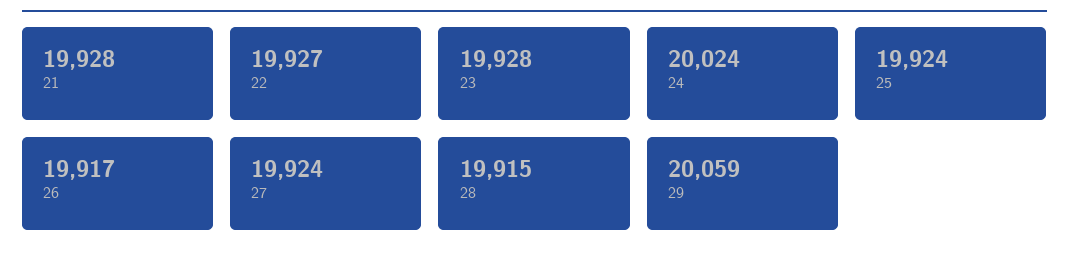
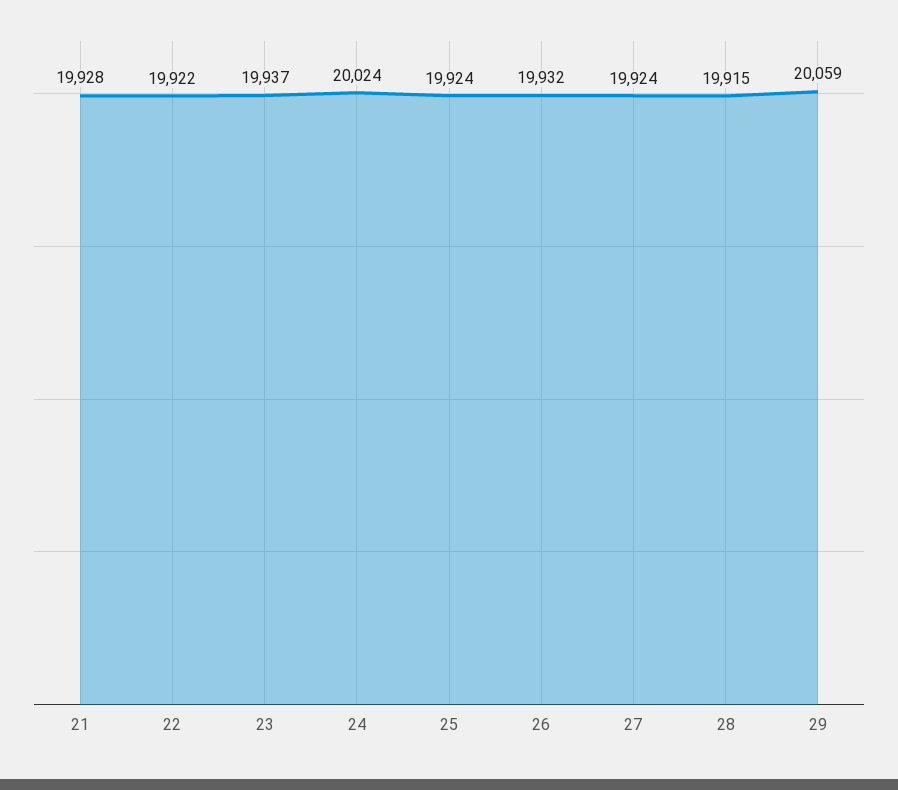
  {
    "21": 19928,
-   "22": 19927,
+   "22": 19922,
-   "23": 19928,
+   "23": 19937,
    "24": 20024,
    "25": 19924,
-   "26": 19917,
+   "26": 19932,
    "27": 19924,
    "28": 19915,
    "29": 20059
  }

